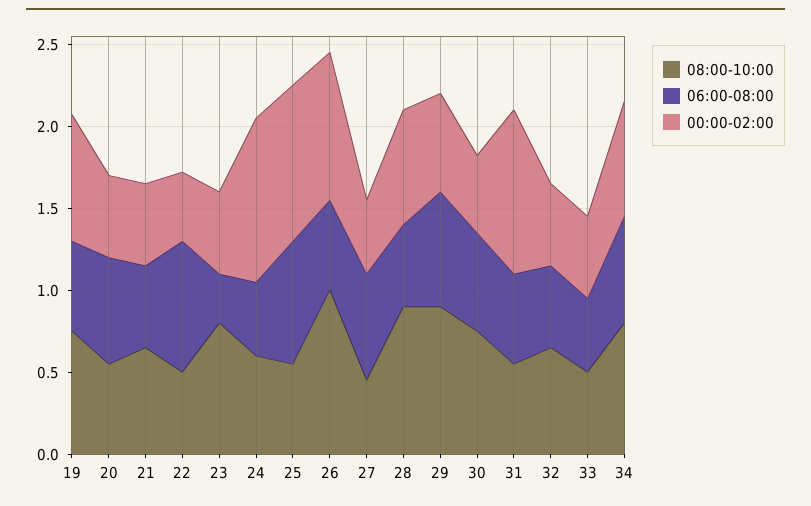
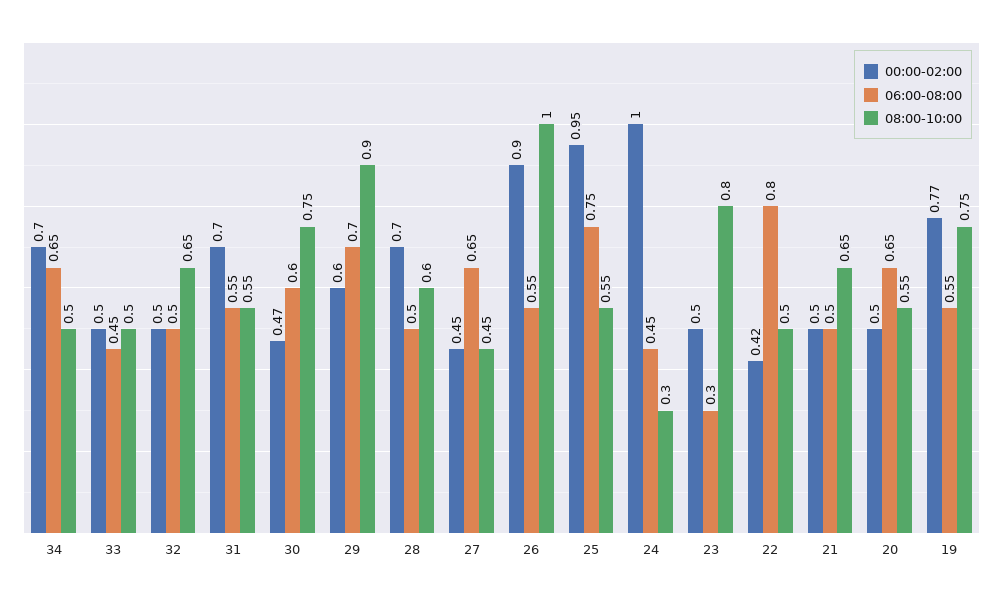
  {
    "08:00-10:00": {
      "19": 0.75,
      "20": 0.55,
      "21": 0.65,
      "22": 0.5,
      "23": 0.8,
-     "24": 0.6,
+     "24": 0.3,
      "25": 0.55,
      "26": 1,
      "27": 0.45,
-     "28": 0.9,
+     "28": 0.6,
      "29": 0.9,
      "30": 0.75,
      "31": 0.55,
      "32": 0.65,
      "33": 0.5,
-     "34": 0.8
+     "34": 0.5
    },
    "06:00-08:00": {
      "19": 0.55,
      "20": 0.65,
      "21": 0.5,
      "22": 0.8,
      "23": 0.3,
      "24": 0.45,
      "25": 0.75,
      "26": 0.55,
      "27": 0.65,
      "28": 0.5,
      "29": 0.7,
      "30": 0.6,
      "31": 0.55,
      "32": 0.5,
      "33": 0.45,
      "34": 0.65
    },
    "00:00-02:00": {
      "19": 0.77,
      "20": 0.5,
      "21": 0.5,
      "22": 0.42,
      "23": 0.5,
      "24": 1,
      "25": 0.95,
      "26": 0.9,
      "27": 0.45,
      "28": 0.7,
      "29": 0.6,
      "30": 0.47,
-     "31": 1,
+     "31": 0.7,
      "32": 0.5,
      "33": 0.5,
      "34": 0.7
    }
  }

